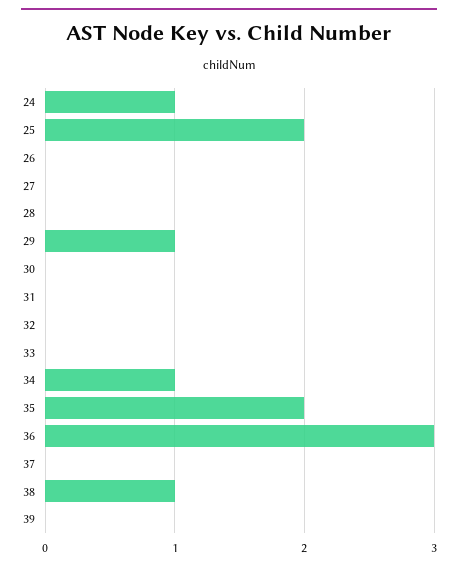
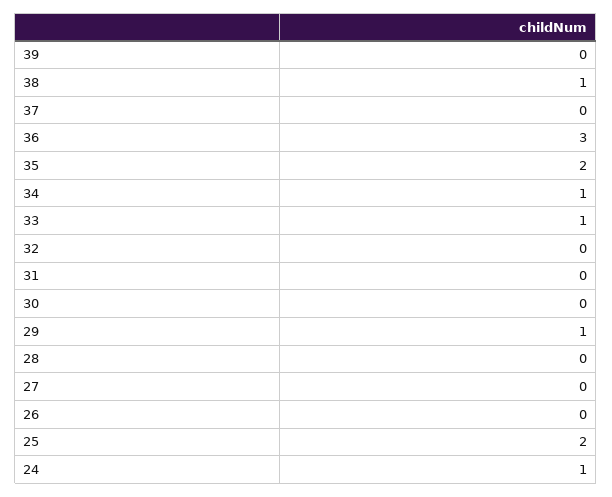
  {
    "24": 1,
    "25": 2,
    "26": 0,
    "27": 0,
    "28": 0,
    "29": 1,
    "30": 0,
    "31": 0,
    "32": 0,
-   "33": 0,
+   "33": 1,
    "34": 1,
    "35": 2,
    "36": 3,
    "37": 0,
    "38": 1,
    "39": 0
  }

